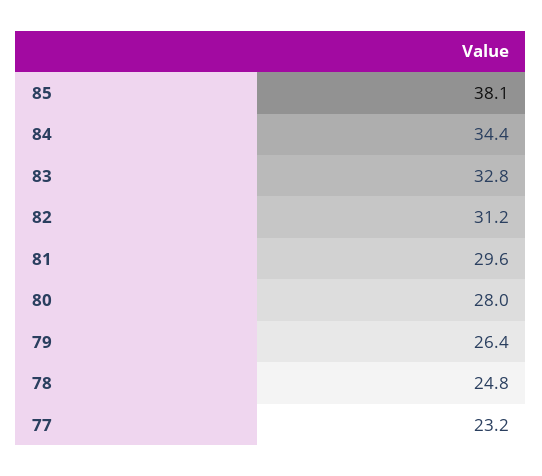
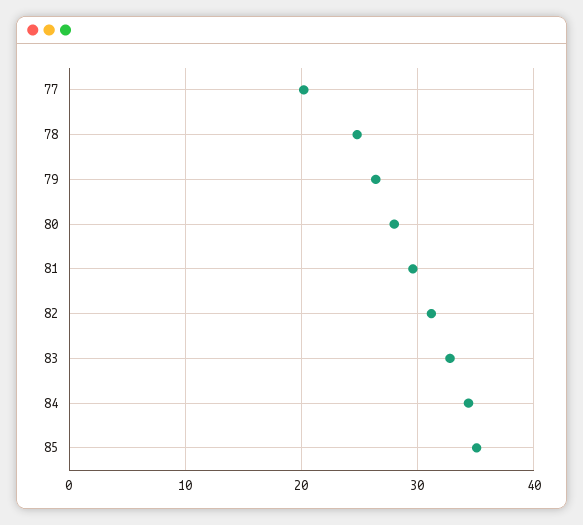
  {
-   "85": 38.1,
+   "85": 35,
    "84": 34.4,
    "83": 32.8,
    "82": 31.2,
    "81": 29.6,
    "80": 28,
    "79": 26.4,
    "78": 24.8,
-   "77": 23.2
+   "77": 20
  }

